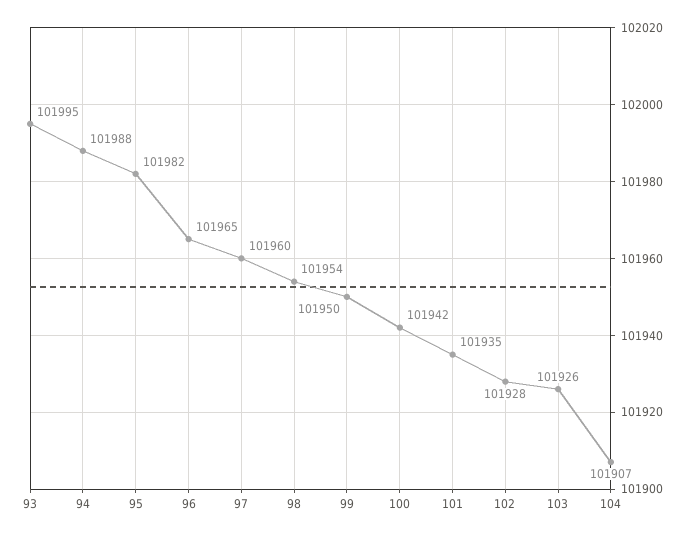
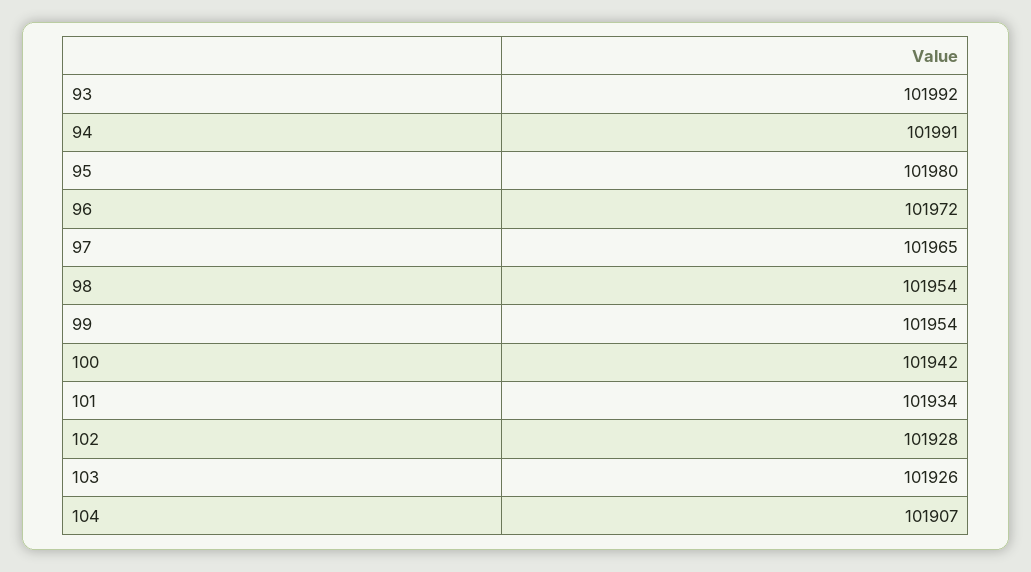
  {
-   "93": 101995,
+   "93": 101992,
-   "94": 101988,
+   "94": 101991,
-   "95": 101982,
+   "95": 101980,
-   "96": 101965,
+   "96": 101972,
-   "97": 101960,
+   "97": 101965,
    "98": 101954,
-   "99": 101950,
+   "99": 101954,
    "100": 101942,
-   "101": 101935,
+   "101": 101934,
    "102": 101928,
    "103": 101926,
    "104": 101907
  }

